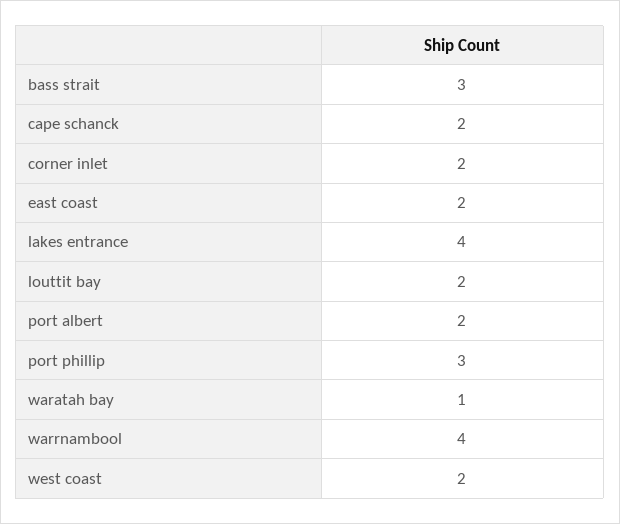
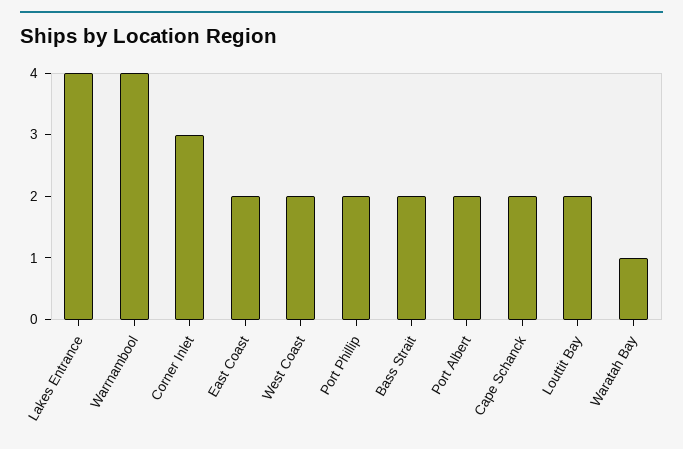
  {
-   "bass strait": 3,
+   "bass strait": 2,
    "cape schanck": 2,
-   "corner inlet": 2,
+   "corner inlet": 3,
    "east coast": 2,
    "lakes entrance": 4,
    "louttit bay": 2,
    "port albert": 2,
-   "port phillip": 3,
+   "port phillip": 2,
    "waratah bay": 1,
    "warrnambool": 4,
    "west coast": 2
  }

